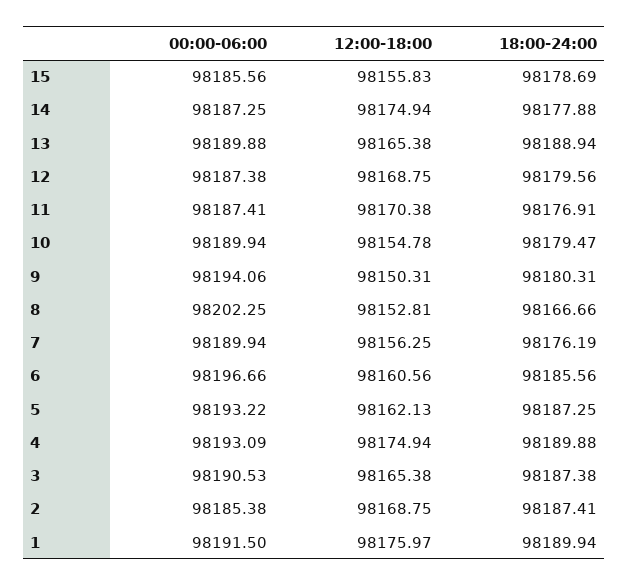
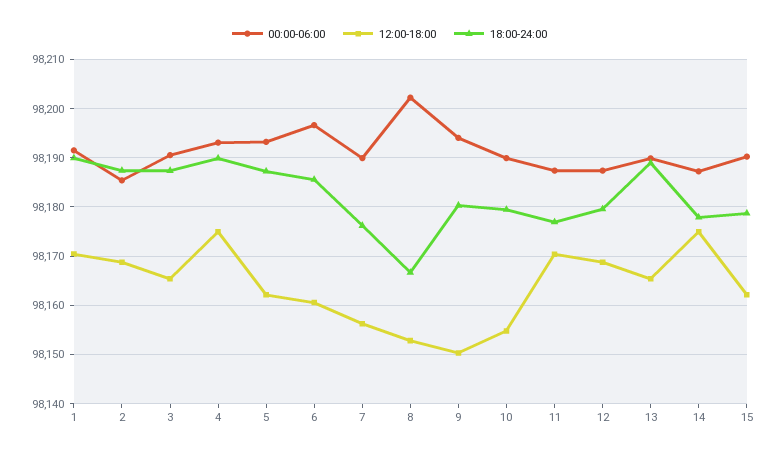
  {
    "00:00-06:00": {
-     "15": 98185.56,
+     "15": 98190,
      "14": 98187.25,
      "13": 98189.88,
      "12": 98187.38,
      "11": 98187.41,
      "10": 98189.94,
      "9": 98194.06,
      "8": 98202.25,
      "7": 98189.94,
      "6": 98196.66,
      "5": 98193.22,
      "4": 98193.09,
      "3": 98190.53,
      "2": 98185.38,
      "1": 98191.5
    },
    "12:00-18:00": {
-     "15": 98155.83,
+     "15": 98162,
      "14": 98174.94,
      "13": 98165.38,
      "12": 98168.75,
      "11": 98170.38,
      "10": 98154.78,
      "9": 98150.31,
      "8": 98152.81,
      "7": 98156.25,
      "6": 98160.56,
      "5": 98162.13,
      "4": 98174.94,
      "3": 98165.38,
      "2": 98168.75,
-     "1": 98175.97
+     "1": 98170
    },
    "18:00-24:00": {
      "15": 98178.69,
      "14": 98177.88,
      "13": 98188.94,
      "12": 98179.56,
      "11": 98176.91,
      "10": 98179.47,
      "9": 98180.31,
      "8": 98166.66,
      "7": 98176.19,
      "6": 98185.56,
      "5": 98187.25,
      "4": 98189.88,
      "3": 98187.38,
      "2": 98187.41,
      "1": 98189.94
    }
  }

